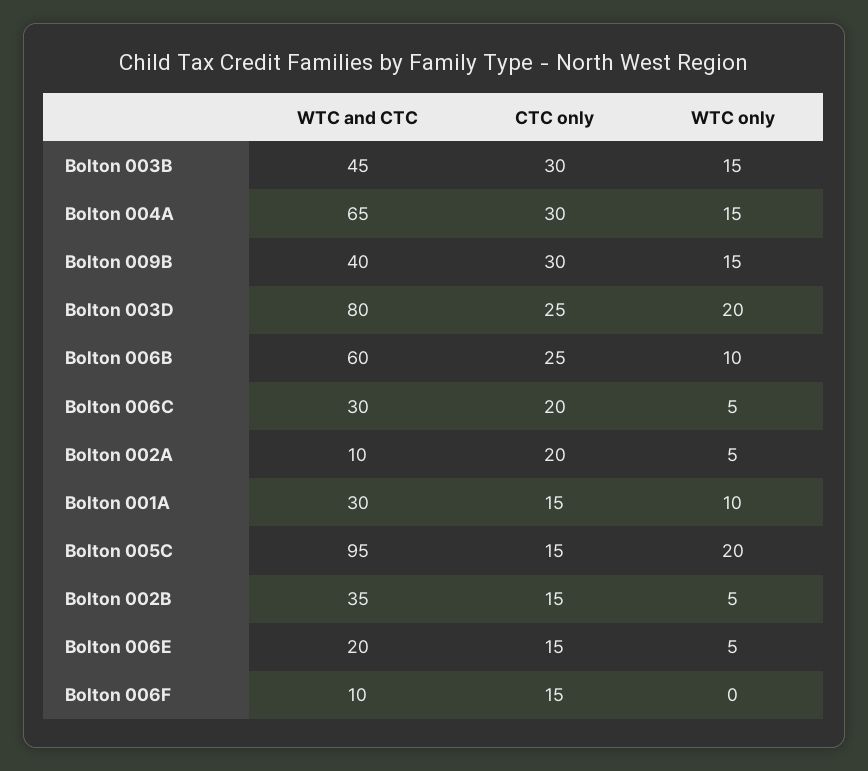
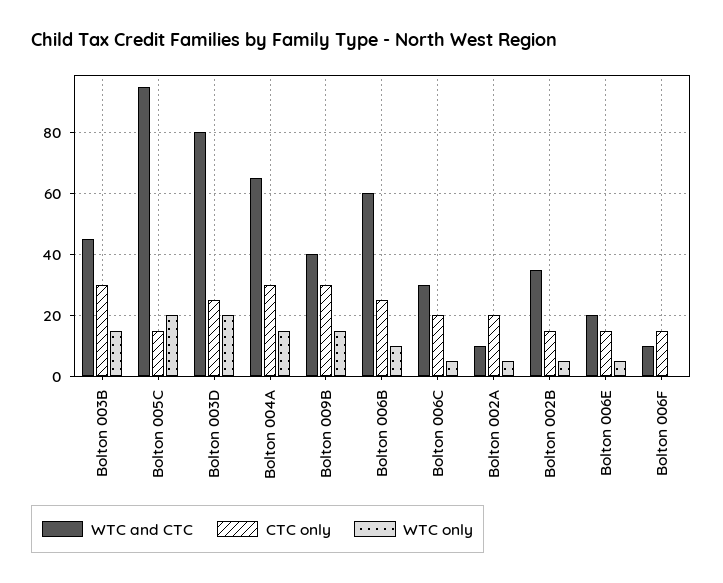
  {
    "WTC and CTC": {
      "Bolton 003B": 45,
      "Bolton 004A": 65,
      "Bolton 009B": 40,
      "Bolton 003D": 80,
      "Bolton 006B": 60,
      "Bolton 006C": 30,
      "Bolton 002A": 10,
-     "Bolton 001A": 30,
      "Bolton 005C": 95,
      "Bolton 002B": 35,
      "Bolton 006E": 20,
      "Bolton 006F": 10
    },
    "CTC only": {
      "Bolton 003B": 30,
      "Bolton 004A": 30,
      "Bolton 009B": 30,
      "Bolton 003D": 25,
      "Bolton 006B": 25,
      "Bolton 006C": 20,
      "Bolton 002A": 20,
-     "Bolton 001A": 15,
      "Bolton 005C": 15,
      "Bolton 002B": 15,
      "Bolton 006E": 15,
      "Bolton 006F": 15
    },
    "WTC only": {
      "Bolton 003B": 15,
      "Bolton 004A": 15,
      "Bolton 009B": 15,
      "Bolton 003D": 20,
      "Bolton 006B": 10,
      "Bolton 006C": 5,
      "Bolton 002A": 5,
-     "Bolton 001A": 10,
      "Bolton 005C": 20,
      "Bolton 002B": 5,
      "Bolton 006E": 5,
      "Bolton 006F": 0
    }
  }

